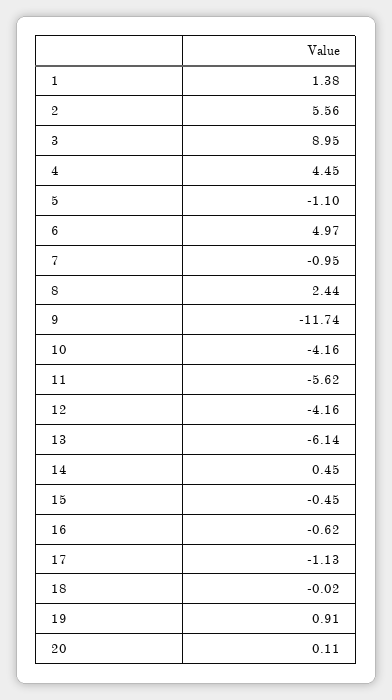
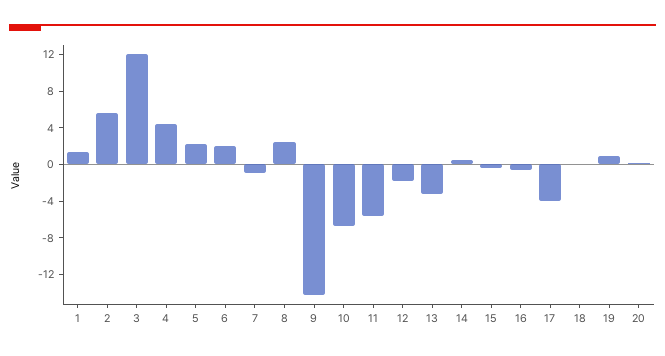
  {
    "1": 1.38,
    "2": 5.56,
-   "3": 8.95,
+   "3": 12,
    "4": 4.45,
-   "5": -1.1,
+   "5": 2,
-   "6": 4.97,
+   "6": 2,
    "7": -0.95,
    "8": 2.44,
-   "9": -11.74,
+   "9": -14,
-   "10": -4.16,
+   "10": -7,
    "11": -5.62,
-   "12": -4.16,
+   "12": -2,
-   "13": -6.14,
+   "13": -3,
    "14": 0.45,
    "15": -0.45,
    "16": -0.62,
-   "17": -1.13,
+   "17": -4,
    "18": -0.02,
    "19": 0.91,
    "20": 0.11
  }

